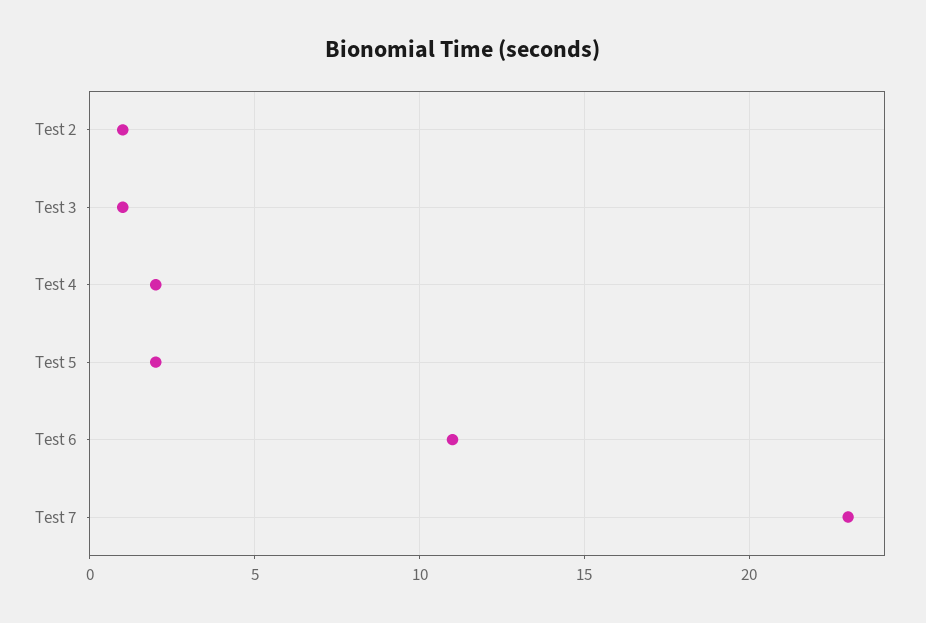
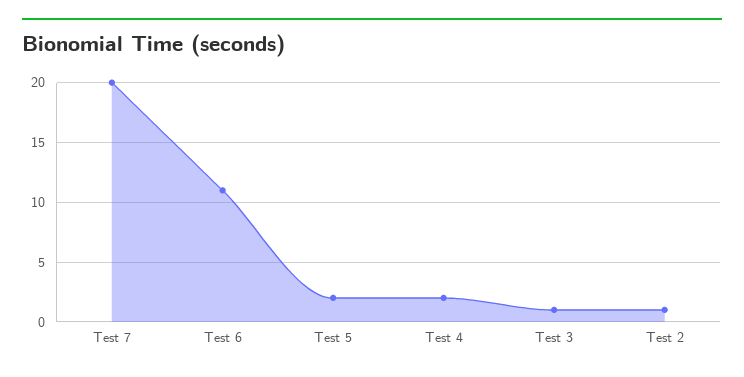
  {
    "Test 2": 1,
    "Test 3": 1,
    "Test 4": 2,
    "Test 5": 2,
    "Test 6": 11,
-   "Test 7": 23
+   "Test 7": 20
  }

